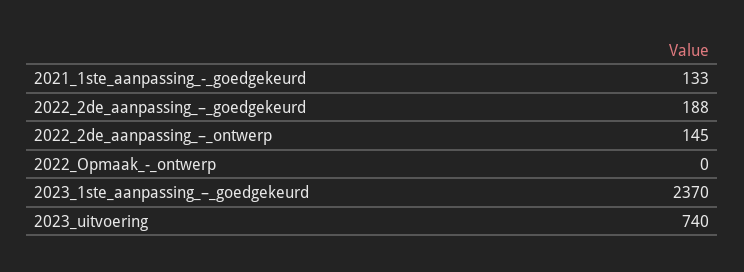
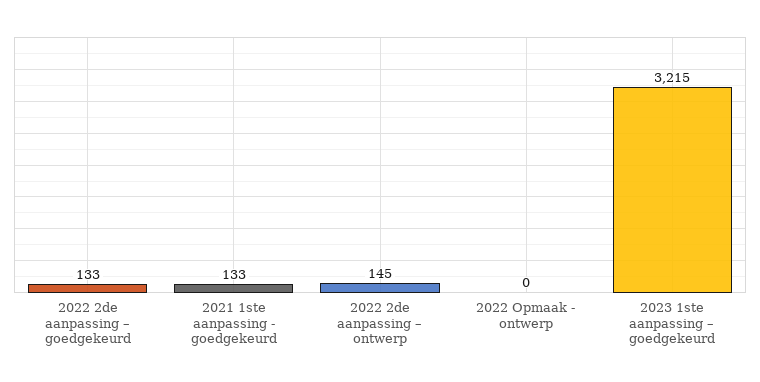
  {
    "2021_1ste_aanpassing_-_goedgekeurd": 133,
-   "2022_2de_aanpassing_–_goedgekeurd": 188,
+   "2022_2de_aanpassing_–_goedgekeurd": 133,
    "2022_2de_aanpassing_–_ontwerp": 145,
    "2022_Opmaak_-_ontwerp": 0,
-   "2023_1ste_aanpassing_–_goedgekeurd": 2370,
+   "2023_1ste_aanpassing_–_goedgekeurd": 3215
-   "2023_uitvoering": 740
  }

